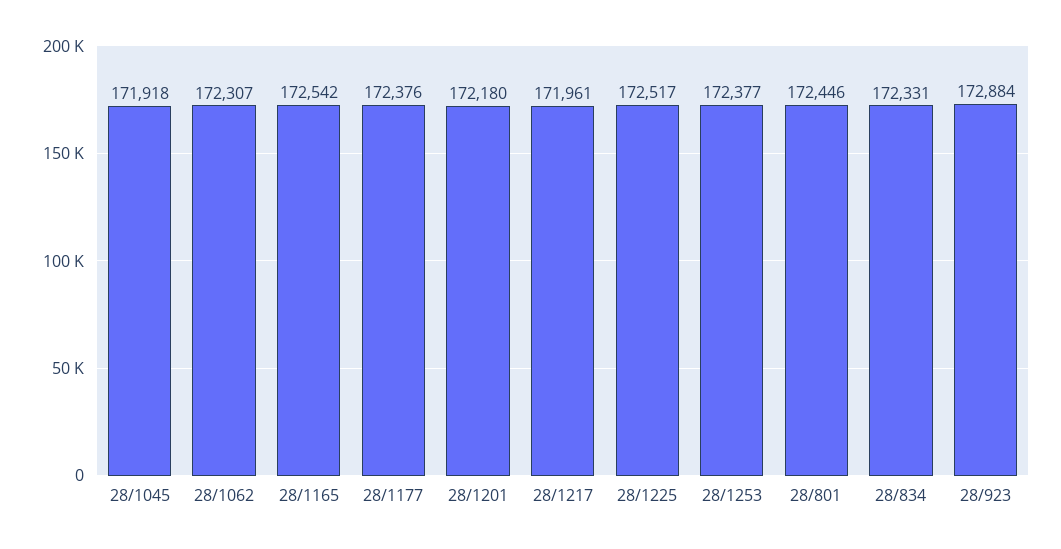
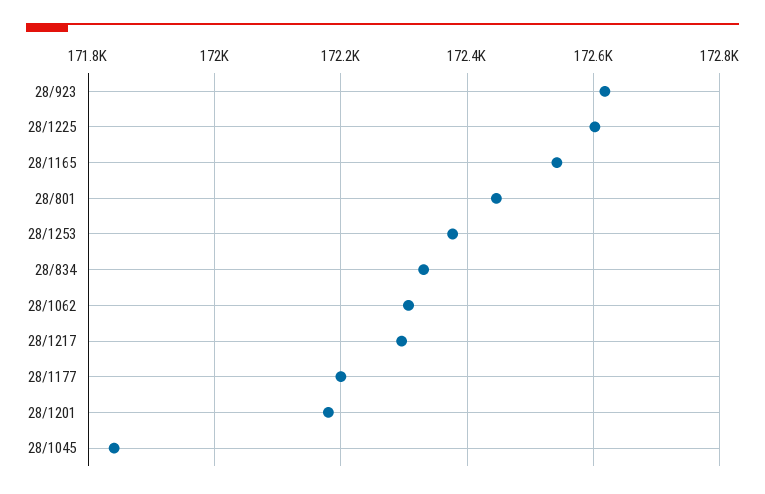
  {
-   "28/1045": 171918,
+   "28/1045": 171840,
    "28/1062": 172307,
    "28/1165": 172542,
-   "28/1177": 172376,
+   "28/1177": 172200,
    "28/1201": 172180,
-   "28/1217": 171961,
+   "28/1217": 172300,
-   "28/1225": 172517,
+   "28/1225": 172600,
    "28/1253": 172377,
    "28/801": 172446,
    "28/834": 172331,
-   "28/923": 172884
+   "28/923": 172620
  }

